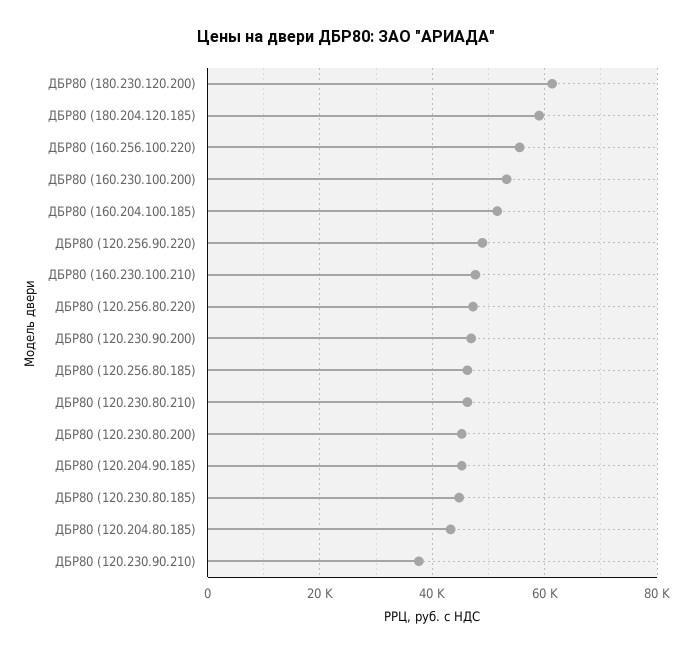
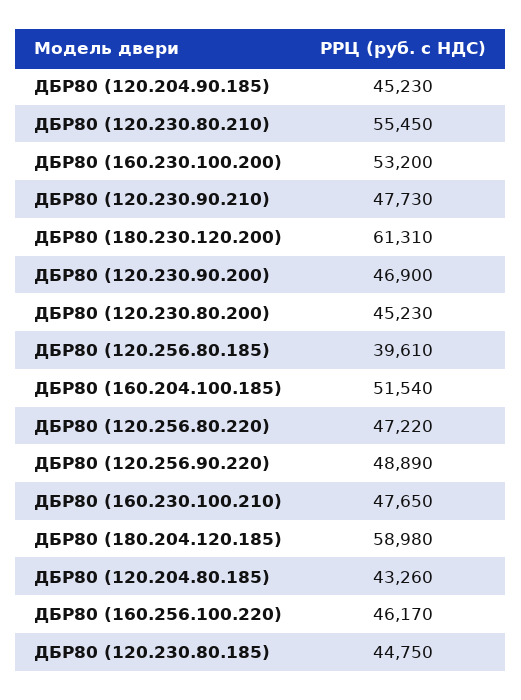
  {
    "ДБР80 (180.230.120.200)": 61310,
    "ДБР80 (180.204.120.185)": 58980,
-   "ДБР80 (160.256.100.220)": 56000,
+   "ДБР80 (160.256.100.220)": 46170,
    "ДБР80 (160.230.100.200)": 53200,
    "ДБР80 (160.204.100.185)": 51540,
    "ДБР80 (120.256.90.220)": 48890,
    "ДБР80 (160.230.100.210)": 47650,
    "ДБР80 (120.256.80.220)": 47220,
    "ДБР80 (120.230.90.200)": 46900,
-   "ДБР80 (120.256.80.185)": 46000,
+   "ДБР80 (120.256.80.185)": 39610,
-   "ДБР80 (120.230.80.210)": 46000,
+   "ДБР80 (120.230.80.210)": 55450,
    "ДБР80 (120.230.80.200)": 45230,
    "ДБР80 (120.204.90.185)": 45230,
    "ДБР80 (120.230.80.185)": 44750,
    "ДБР80 (120.204.80.185)": 43260,
-   "ДБР80 (120.230.90.210)": 38000
+   "ДБР80 (120.230.90.210)": 47730
  }

